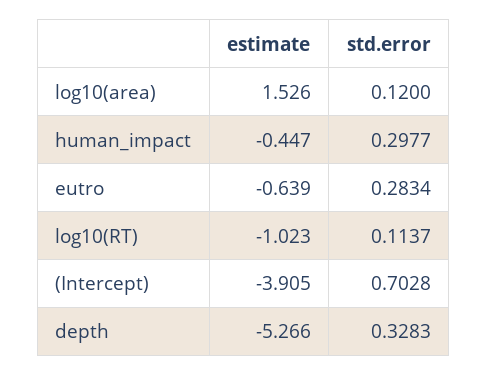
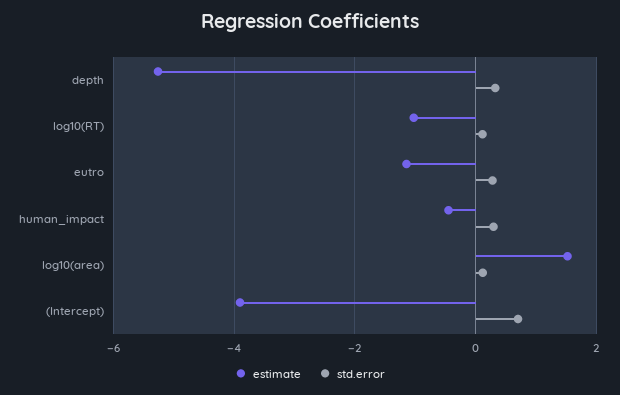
  {
    "estimate": {
      "log10(area)": 1.526,
      "human_impact": -0.447,
-     "eutro": -0.639,
+     "eutro": -1.2,
      "log10(RT)": -1.023,
      "(Intercept)": -3.905,
      "depth": -5.266
    },
    "std.error": {
      "log10(area)": 0.12,
      "human_impact": 0.2977,
      "eutro": 0.2834,
      "log10(RT)": 0.1137,
      "(Intercept)": 0.7028,
      "depth": 0.3283
    }
  }

